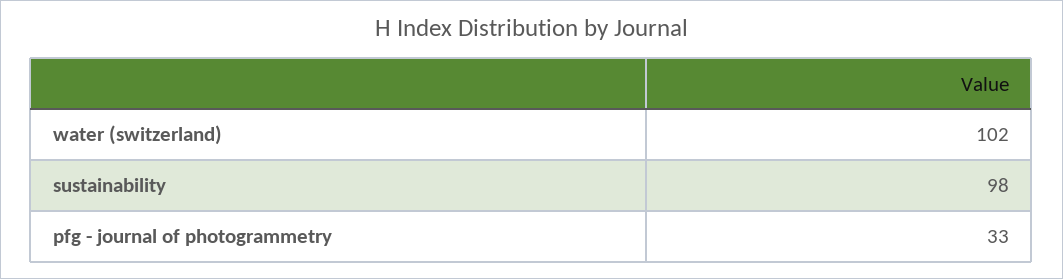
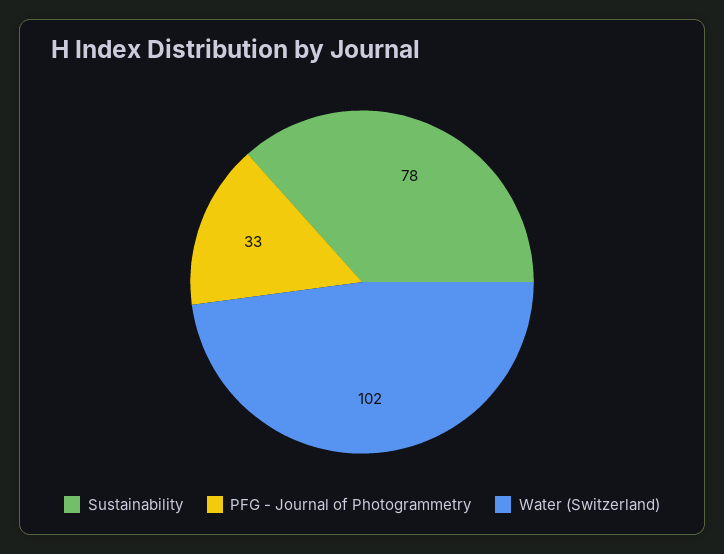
  {
    "water (switzerland)": 102,
-   "sustainability": 98,
+   "sustainability": 78,
    "pfg - journal of photogrammetry": 33
  }

